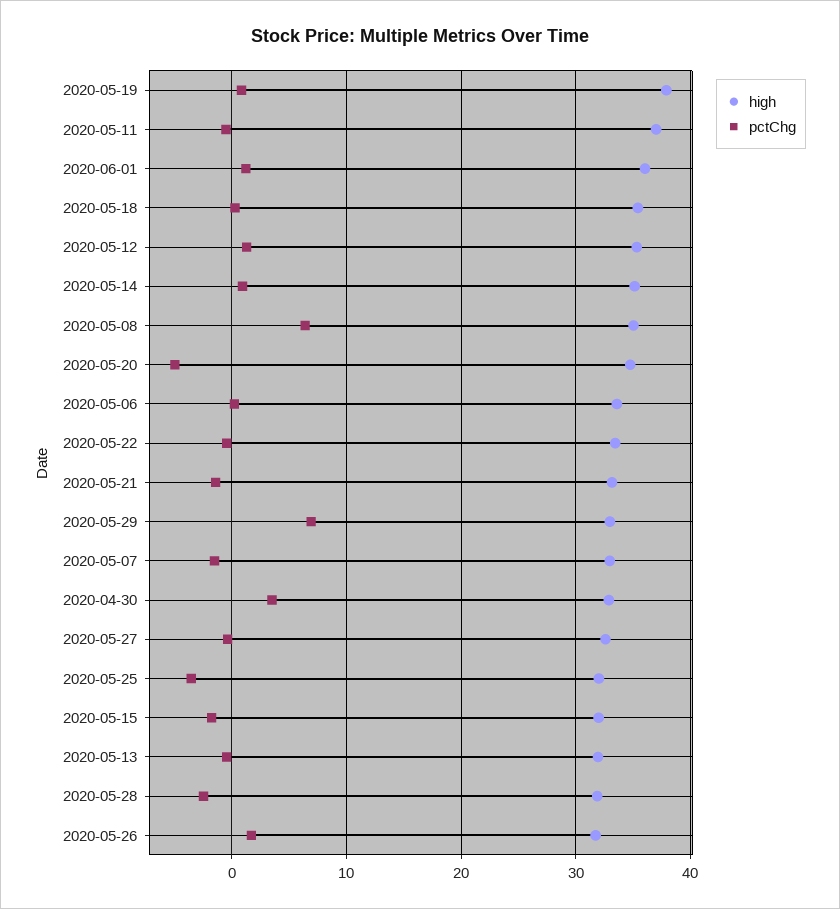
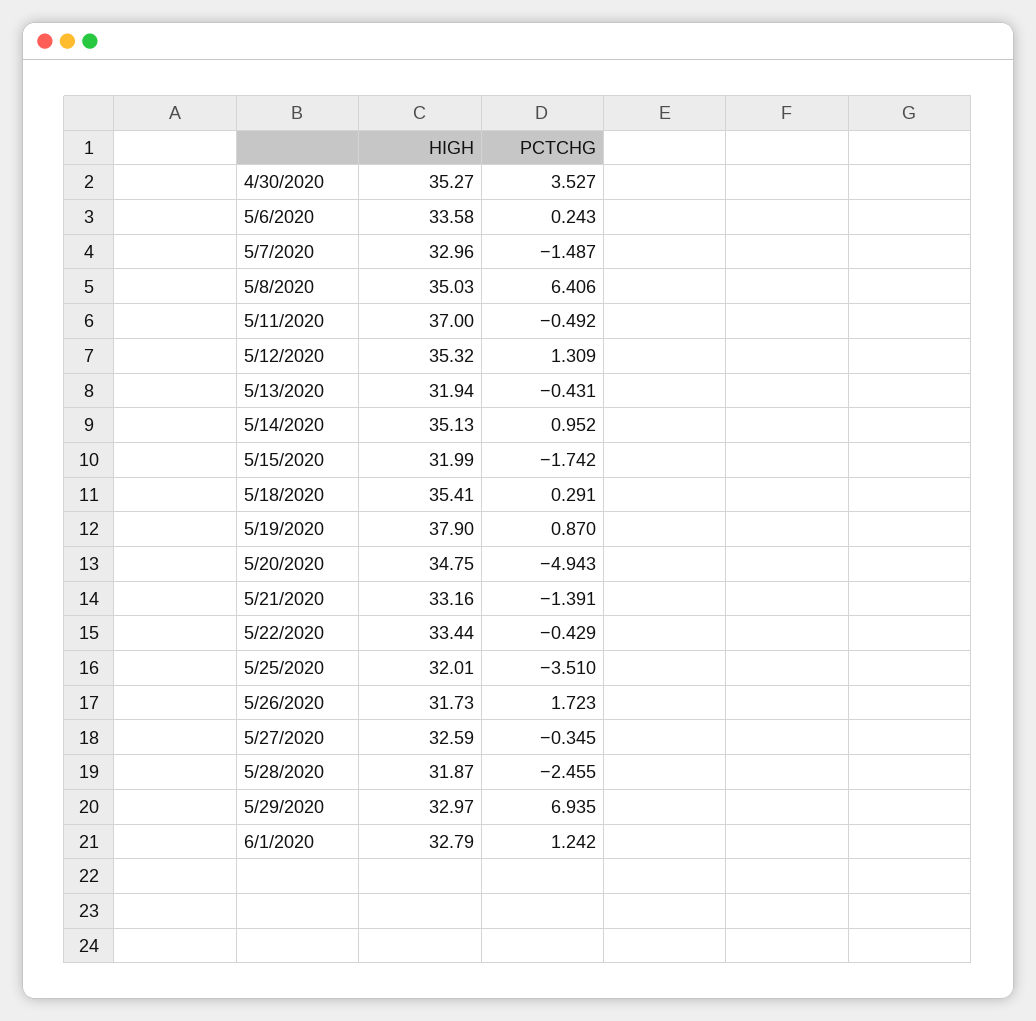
  {
    "high": {
      "2020-05-19": 37.9,
      "2020-05-11": 37,
-     "2020-06-01": 36,
+     "2020-06-01": 32.79,
      "2020-05-18": 35.41,
      "2020-05-12": 35.32,
      "2020-05-14": 35.13,
      "2020-05-08": 35.03,
      "2020-05-20": 34.75,
      "2020-05-06": 33.58,
      "2020-05-22": 33.44,
      "2020-05-21": 33.16,
      "2020-05-29": 32.97,
      "2020-05-07": 32.96,
-     "2020-04-30": 33,
+     "2020-04-30": 35.27,
      "2020-05-27": 32.59,
      "2020-05-25": 32.01,
      "2020-05-15": 31.99,
      "2020-05-13": 31.94,
      "2020-05-28": 31.87,
      "2020-05-26": 31.73
    },
    "pctChg": {
      "2020-05-19": 0.87,
      "2020-05-11": -0.492,
      "2020-06-01": 1.242,
      "2020-05-18": 0.291,
      "2020-05-12": 1.309,
      "2020-05-14": 0.952,
      "2020-05-08": 6.406,
      "2020-05-20": -4.943,
      "2020-05-06": 0.243,
      "2020-05-22": -0.429,
      "2020-05-21": -1.391,
      "2020-05-29": 6.935,
      "2020-05-07": -1.487,
      "2020-04-30": 3.527,
      "2020-05-27": -0.345,
      "2020-05-25": -3.51,
      "2020-05-15": -1.742,
      "2020-05-13": -0.431,
      "2020-05-28": -2.455,
      "2020-05-26": 1.723
    }
  }

